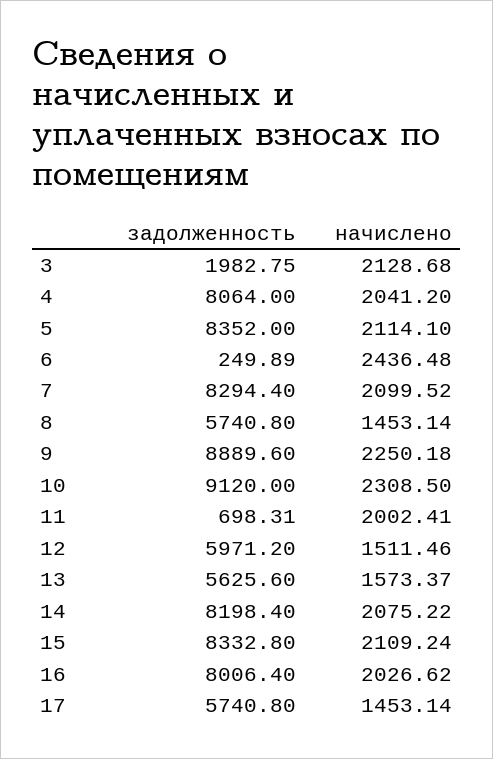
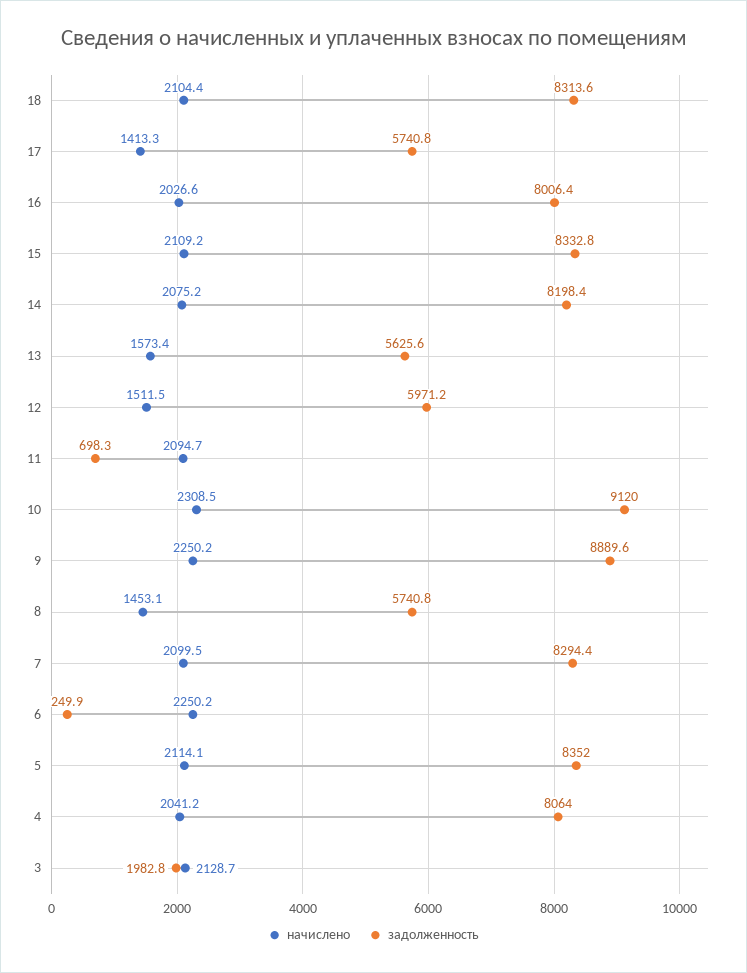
  {
    "задолженность": {
      "3": 1982.75,
      "4": 8064,
      "5": 8352,
      "6": 249.89,
      "7": 8294.4,
      "8": 5740.8,
      "9": 8889.6,
      "10": 9120,
      "11": 698.31,
      "12": 5971.2,
      "13": 5625.6,
      "14": 8198.4,
      "15": 8332.8,
      "16": 8006.4,
-     "17": 5740.8
+     "17": 5740.8,
+     "18": 8313.6
    },
    "начислено": {
      "3": 2128.68,
      "4": 2041.2,
      "5": 2114.1,
-     "6": 2436.48,
+     "6": 2250.2,
      "7": 2099.52,
      "8": 1453.14,
      "9": 2250.18,
      "10": 2308.5,
-     "11": 2002.41,
+     "11": 2094.7,
      "12": 1511.46,
      "13": 1573.37,
      "14": 2075.22,
      "15": 2109.24,
      "16": 2026.62,
-     "17": 1453.14
+     "17": 1413.3,
+     "18": 2104.4
    }
  }

